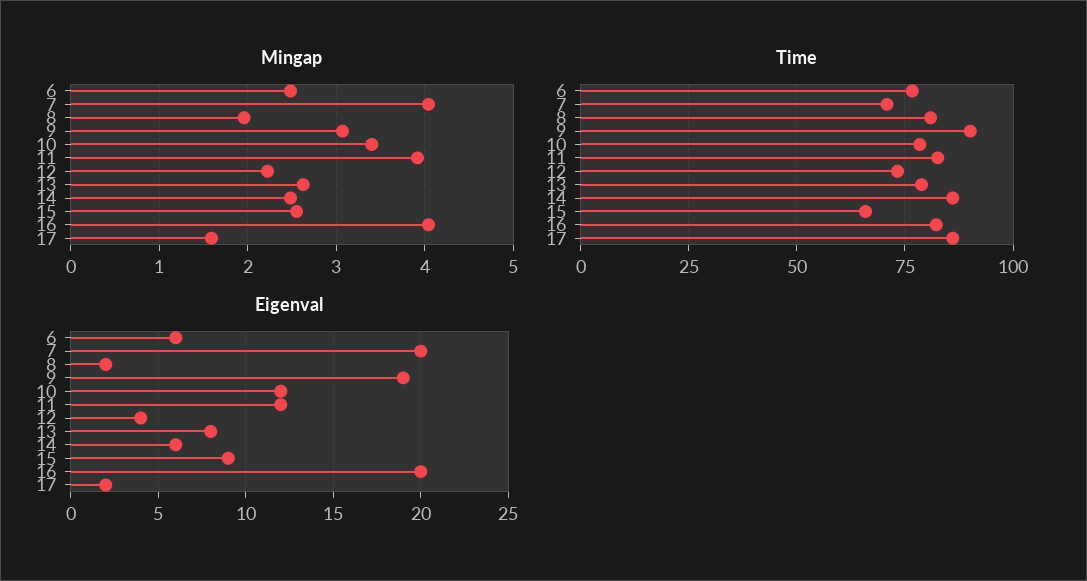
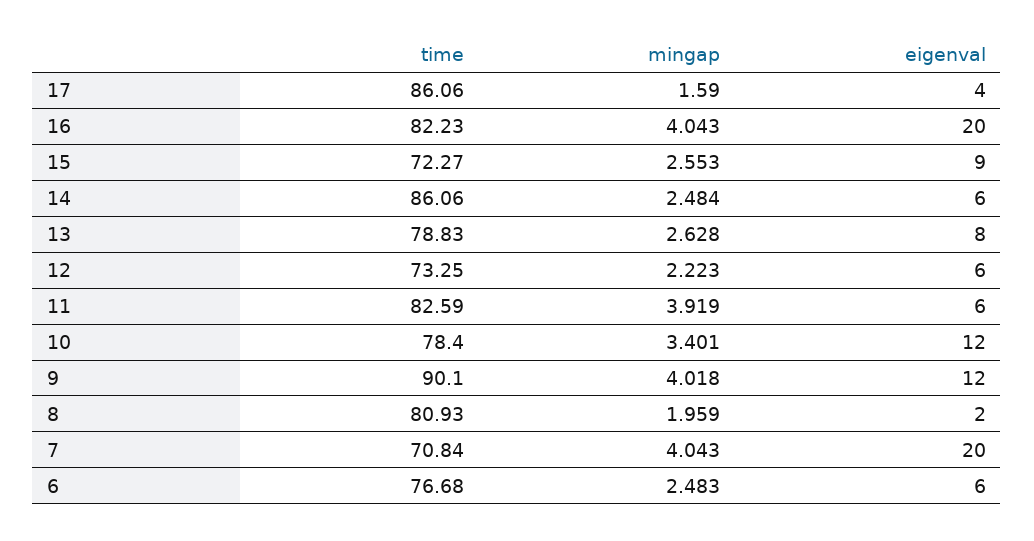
  {
    "Mingap": {
      "6": 2.483,
      "7": 4.043,
      "8": 1.959,
-     "9": 3.1,
+     "9": 4.018,
      "10": 3.401,
      "11": 3.919,
      "12": 2.223,
      "13": 2.628,
      "14": 2.484,
      "15": 2.553,
      "16": 4.043,
      "17": 1.59
    },
    "Time": {
      "6": 76.68,
      "7": 70.84,
      "8": 80.93,
      "9": 90.1,
      "10": 78.4,
      "11": 82.59,
      "12": 73.25,
      "13": 78.83,
      "14": 86.06,
-     "15": 65,
+     "15": 72.27,
      "16": 82.23,
      "17": 86.06
    },
    "Eigenval": {
      "6": 6,
      "7": 20,
      "8": 2,
-     "9": 19,
+     "9": 12,
      "10": 12,
-     "11": 12,
+     "11": 6,
-     "12": 4,
+     "12": 6,
      "13": 8,
      "14": 6,
      "15": 9,
      "16": 20,
-     "17": 2
+     "17": 4
    }
  }

